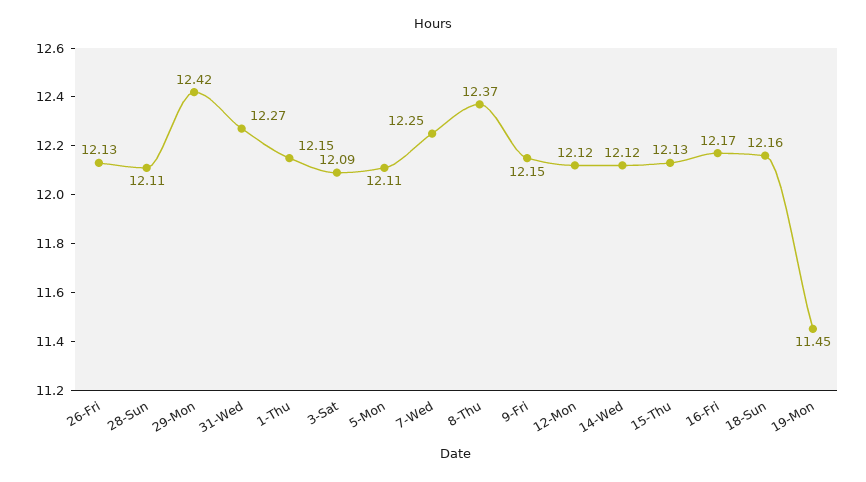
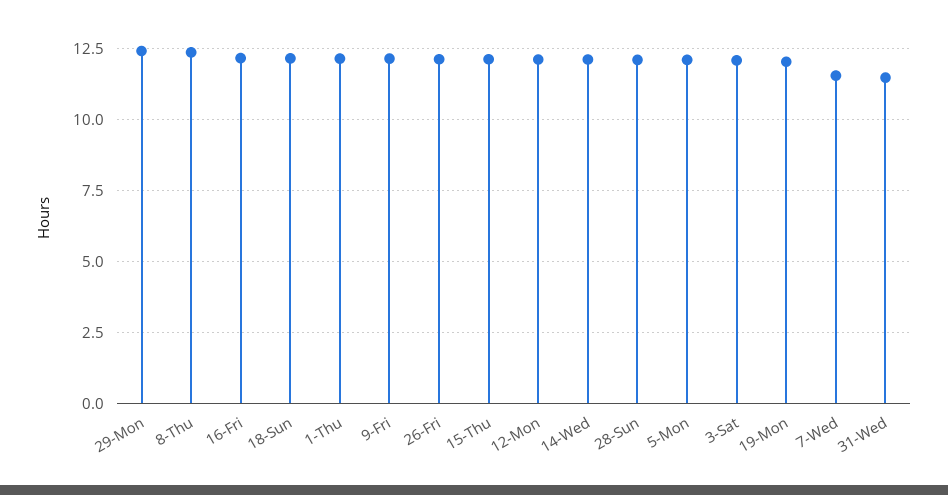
  {
    "26-Fri": 12.13,
    "28-Sun": 12.11,
    "29-Mon": 12.42,
-   "31-Wed": 12.27,
+   "31-Wed": 11.5,
    "1-Thu": 12.15,
    "3-Sat": 12.09,
    "5-Mon": 12.11,
-   "7-Wed": 12.25,
+   "7-Wed": 11.5,
    "8-Thu": 12.37,
    "9-Fri": 12.15,
    "12-Mon": 12.12,
    "14-Wed": 12.12,
    "15-Thu": 12.13,
    "16-Fri": 12.17,
    "18-Sun": 12.16,
-   "19-Mon": 11.45
+   "19-Mon": 12
  }

